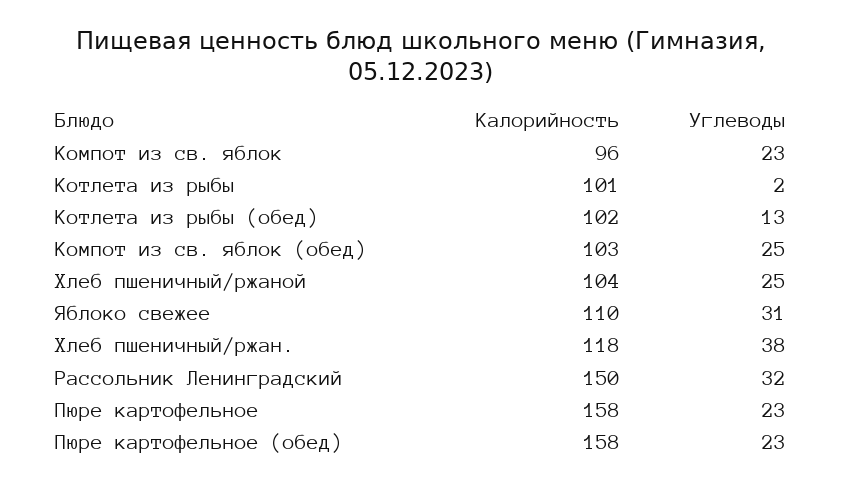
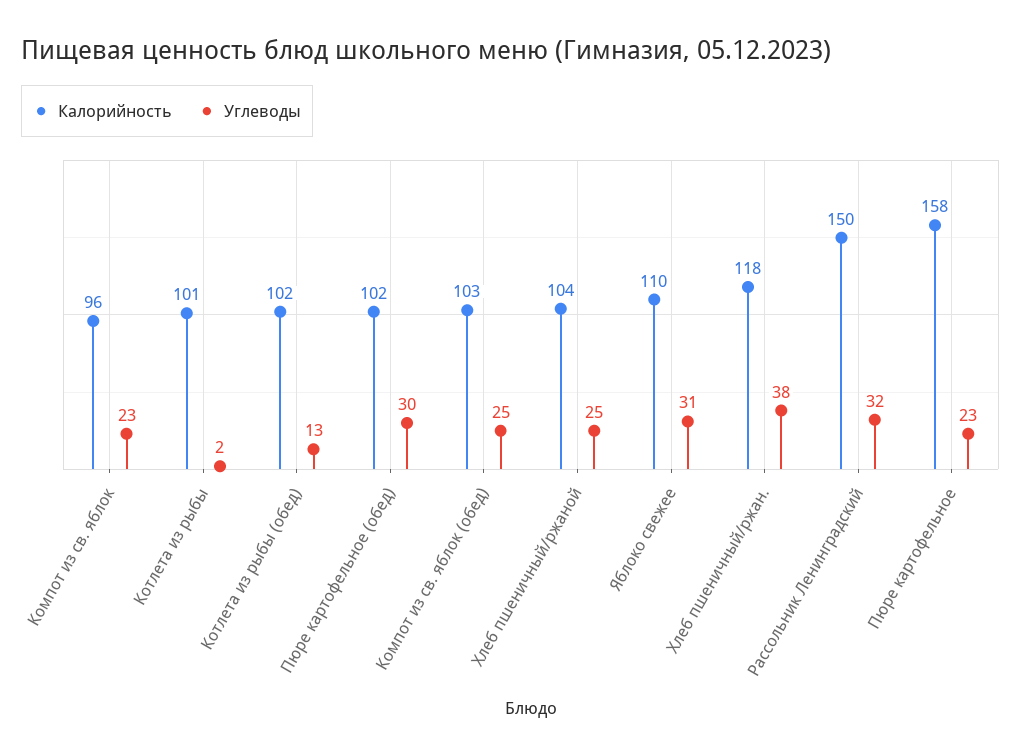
  {
    "Калорийность": {
      "Компот из св. яблок": 96,
      "Котлета из рыбы": 101,
      "Котлета из рыбы (обед)": 102,
      "Компот из св. яблок (обед)": 103,
      "Хлеб пшеничный/ржаной": 104,
      "Яблоко свежее": 110,
      "Хлеб пшеничный/ржан.": 118,
      "Рассольник Ленинградский": 150,
      "Пюре картофельное": 158,
-     "Пюре картофельное (обед)": 158
+     "Пюре картофельное (обед)": 102
    },
    "Углеводы": {
      "Компот из св. яблок": 23,
      "Котлета из рыбы": 2,
      "Котлета из рыбы (обед)": 13,
      "Компот из св. яблок (обед)": 25,
      "Хлеб пшеничный/ржаной": 25,
      "Яблоко свежее": 31,
      "Хлеб пшеничный/ржан.": 38,
      "Рассольник Ленинградский": 32,
      "Пюре картофельное": 23,
-     "Пюре картофельное (обед)": 23
+     "Пюре картофельное (обед)": 30
    }
  }

